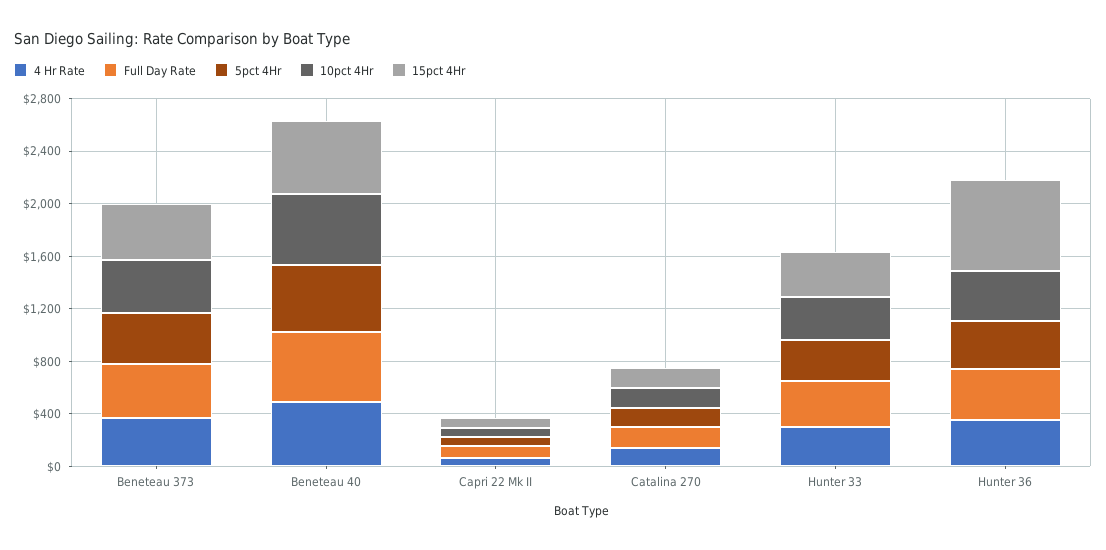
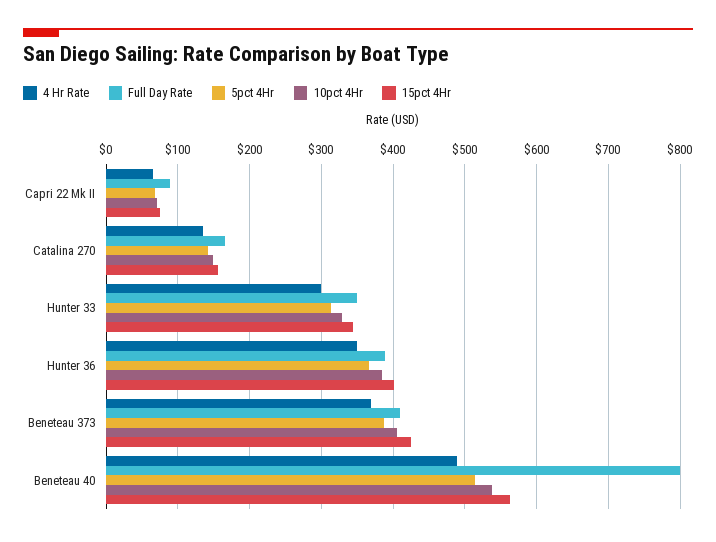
  {
    "4 Hr Rate": {
      "Beneteau 373": 370,
      "Beneteau 40": 490,
      "Capri 22 Mk II": 70,
      "Catalina 270": 140,
      "Hunter 33": 300,
      "Hunter 36": 350
    },
    "Full Day Rate": {
      "Beneteau 373": 410,
-     "Beneteau 40": 500,
+     "Beneteau 40": 800,
      "Capri 22 Mk II": 90,
      "Catalina 270": 170,
      "Hunter 33": 350,
      "Hunter 36": 390
    },
    "5pct 4Hr": {
      "Beneteau 373": 390,
      "Beneteau 40": 510,
      "Capri 22 Mk II": 70,
      "Catalina 270": 140,
      "Hunter 33": 310,
      "Hunter 36": 370
    },
    "10pct 4Hr": {
      "Beneteau 373": 410,
      "Beneteau 40": 540,
      "Capri 22 Mk II": 70,
      "Catalina 270": 150,
      "Hunter 33": 330,
      "Hunter 36": 380
    },
    "15pct 4Hr": {
      "Beneteau 373": 420,
      "Beneteau 40": 560,
      "Capri 22 Mk II": 70,
      "Catalina 270": 160,
      "Hunter 33": 340,
-     "Hunter 36": 700
+     "Hunter 36": 400
    }
  }

